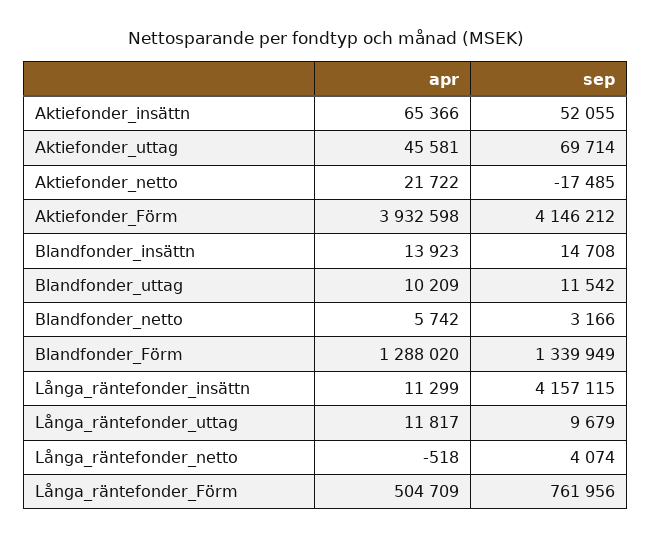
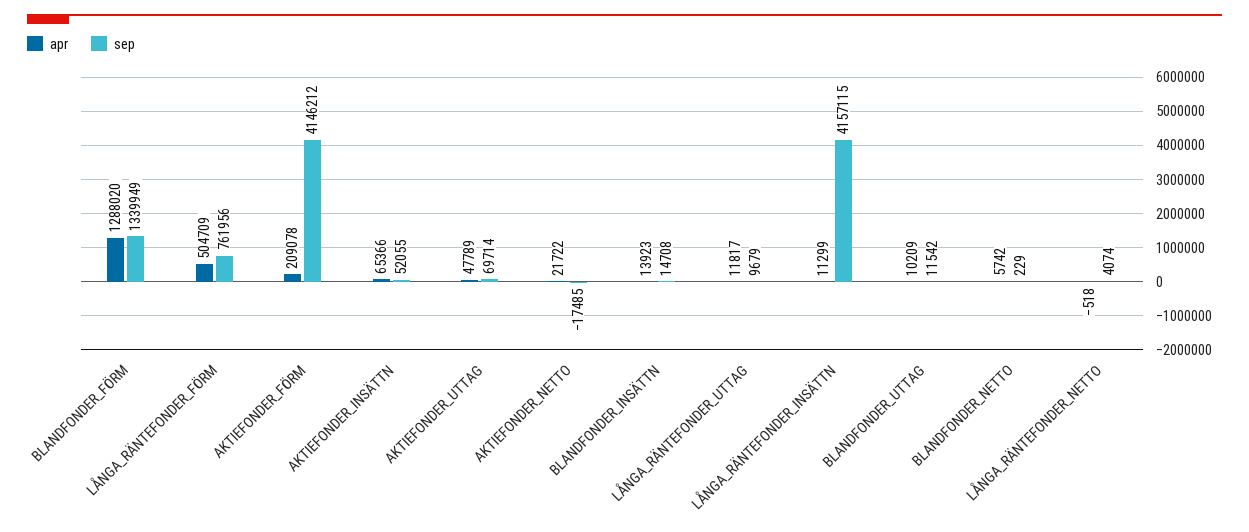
  {
    "apr": {
      "Aktiefonder_insättn": 65366,
-     "Aktiefonder_uttag": 45581,
+     "Aktiefonder_uttag": 47789,
      "Aktiefonder_netto": 21722,
-     "Aktiefonder_Förm": 3932598,
+     "Aktiefonder_Förm": 209078,
      "Blandfonder_insättn": 13923,
      "Blandfonder_uttag": 10209,
      "Blandfonder_netto": 5742,
      "Blandfonder_Förm": 1288020,
      "Långa_räntefonder_insättn": 11299,
      "Långa_räntefonder_uttag": 11817,
      "Långa_räntefonder_netto": -518,
      "Långa_räntefonder_Förm": 504709
    },
    "sep": {
      "Aktiefonder_insättn": 52055,
      "Aktiefonder_uttag": 69714,
      "Aktiefonder_netto": -17485,
      "Aktiefonder_Förm": 4146212,
      "Blandfonder_insättn": 14708,
      "Blandfonder_uttag": 11542,
-     "Blandfonder_netto": 3166,
+     "Blandfonder_netto": 229,
      "Blandfonder_Förm": 1339949,
      "Långa_räntefonder_insättn": 4157115,
      "Långa_räntefonder_uttag": 9679,
      "Långa_räntefonder_netto": 4074,
      "Långa_räntefonder_Förm": 761956
    }
  }

